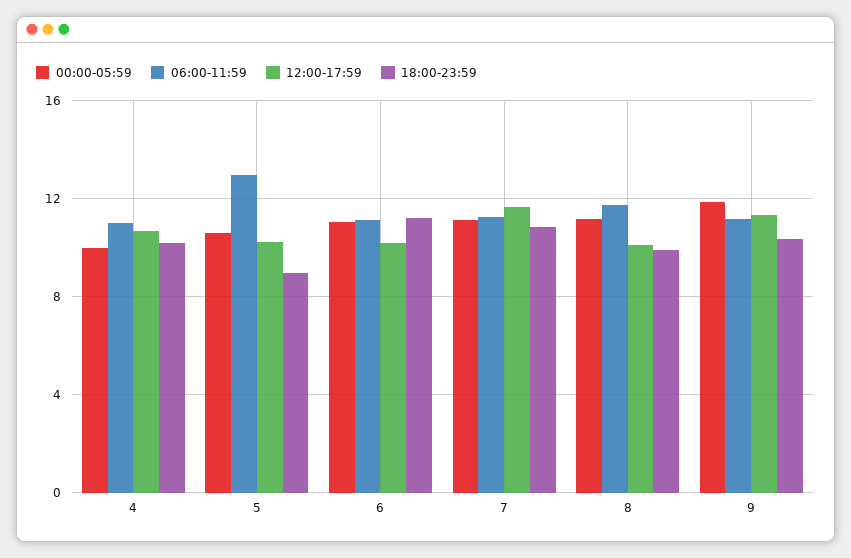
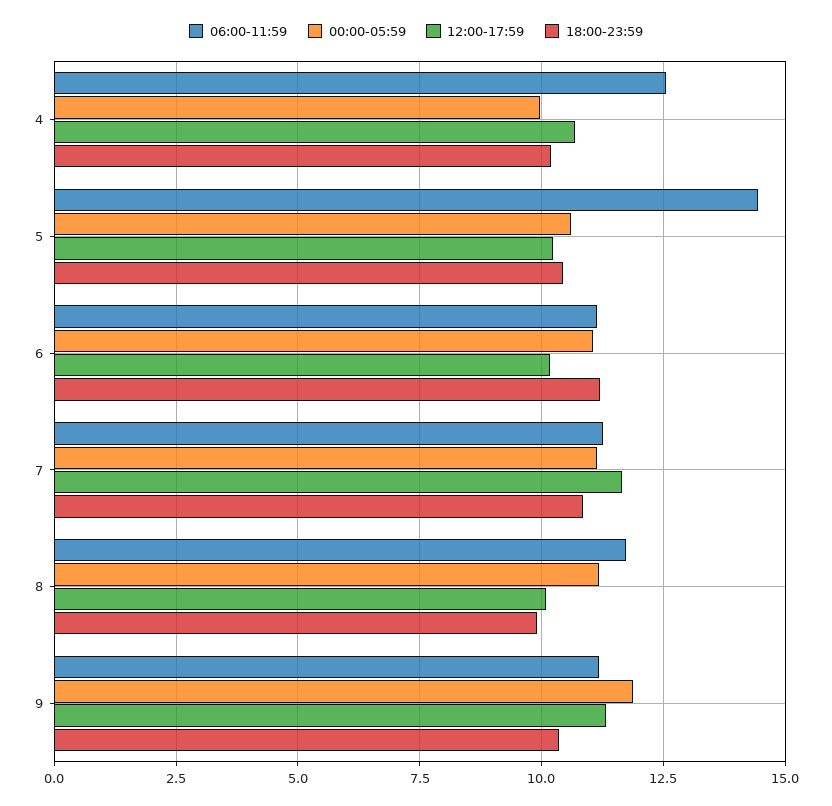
  {
    "00:00-05:59": {
      "4": 10,
      "5": 10.5,
      "6": 11,
      "7": 11.25,
      "8": 11.25,
      "9": 12
    },
    "06:00-11:59": {
-     "4": 11,
+     "4": 12.5,
-     "5": 13,
+     "5": 14.5,
      "6": 11.25,
      "7": 11.25,
      "8": 11.75,
      "9": 11.25
    },
    "12:00-17:59": {
      "4": 10.75,
      "5": 10.25,
      "6": 10.25,
      "7": 11.75,
      "8": 10,
      "9": 11.25
    },
    "18:00-23:59": {
      "4": 10.25,
-     "5": 9,
+     "5": 10.5,
      "6": 11.25,
      "7": 10.75,
      "8": 10,
      "9": 10.25
    }
  }

